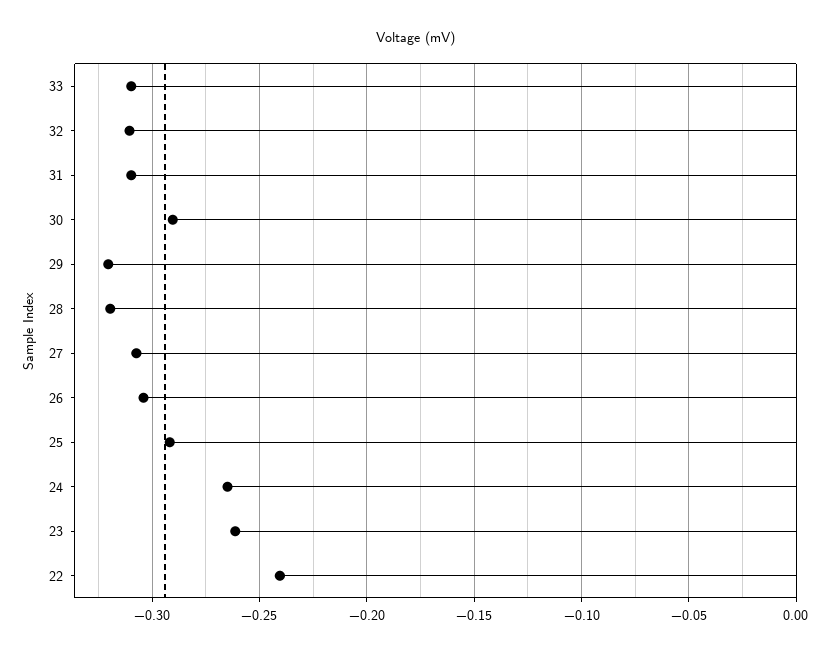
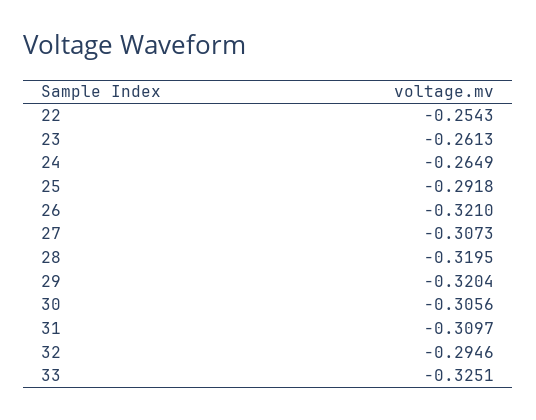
  {
-   "33": -0.31,
+   "33": -0.3251,
-   "32": -0.31,
+   "32": -0.2946,
    "31": -0.3097,
-   "30": -0.29,
+   "30": -0.3056,
    "29": -0.3204,
    "28": -0.3195,
    "27": -0.3073,
-   "26": -0.305,
+   "26": -0.321,
    "25": -0.2918,
    "24": -0.2649,
    "23": -0.2613,
-   "22": -0.24
+   "22": -0.2543
  }

